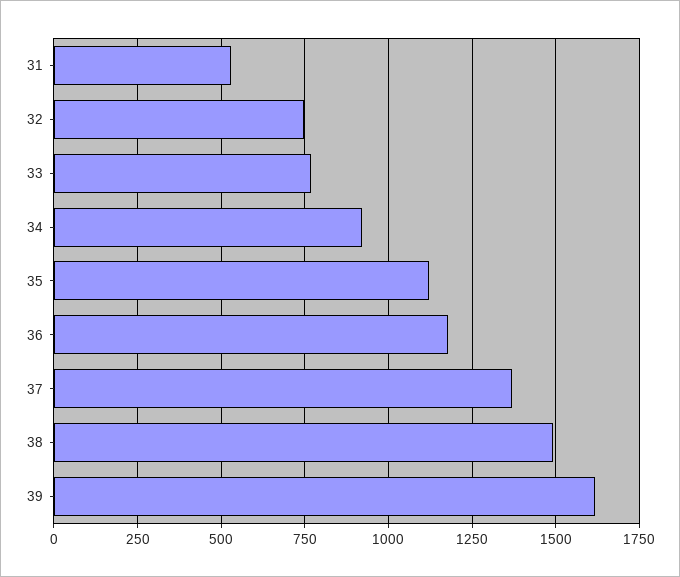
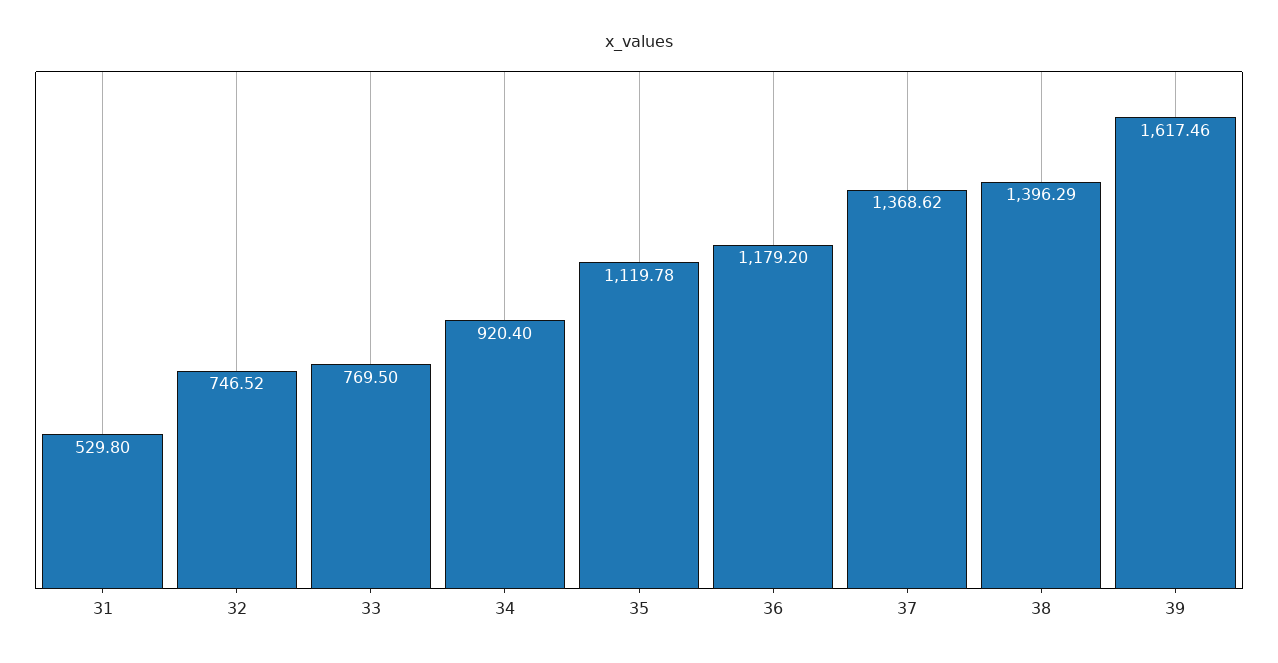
  {
    "31": 529.8,
    "32": 746.52,
    "33": 769.5,
    "34": 920.4,
    "35": 1119.78,
    "36": 1179.2,
    "37": 1368.62,
-   "38": 1500,
+   "38": 1396.29,
    "39": 1617.46
  }

